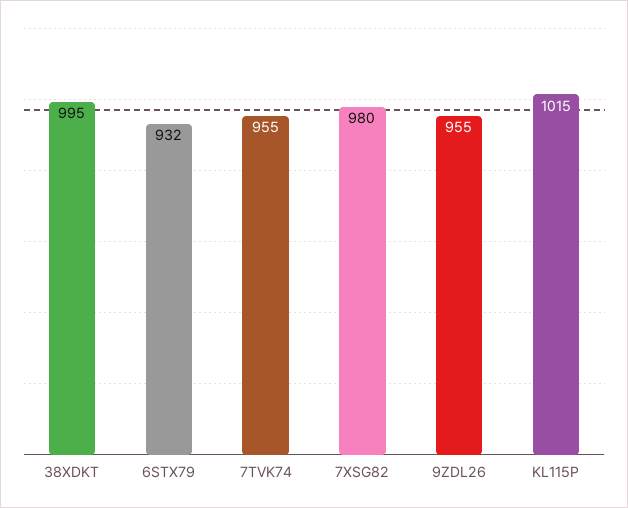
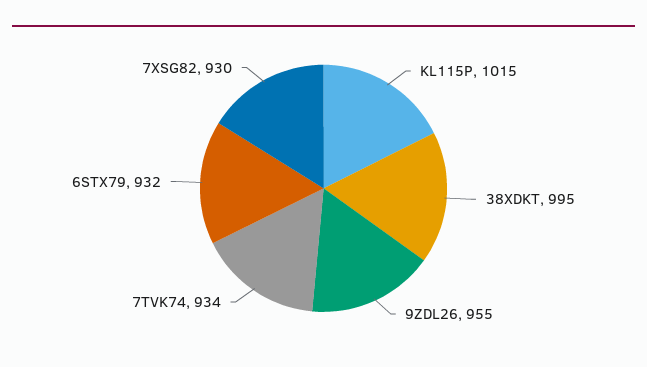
  {
    "38XDKT": 995,
    "6STX79": 932,
-   "7TVK74": 955,
+   "7TVK74": 934,
-   "7XSG82": 980,
+   "7XSG82": 930,
    "9ZDL26": 955,
    "KL115P": 1015
  }

